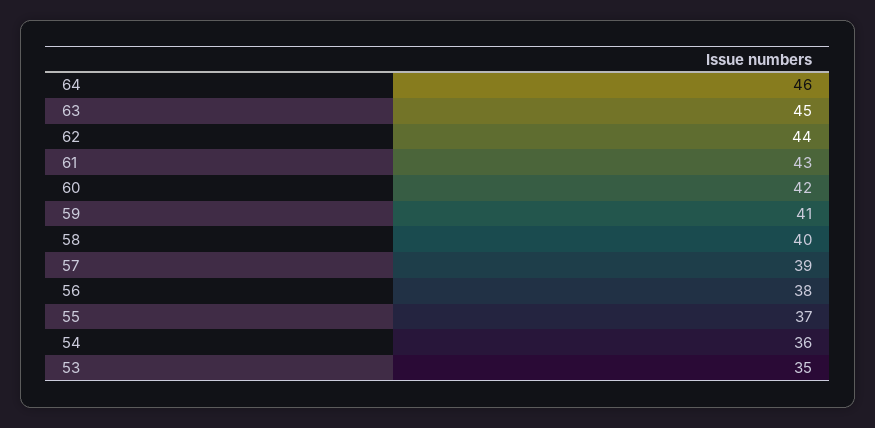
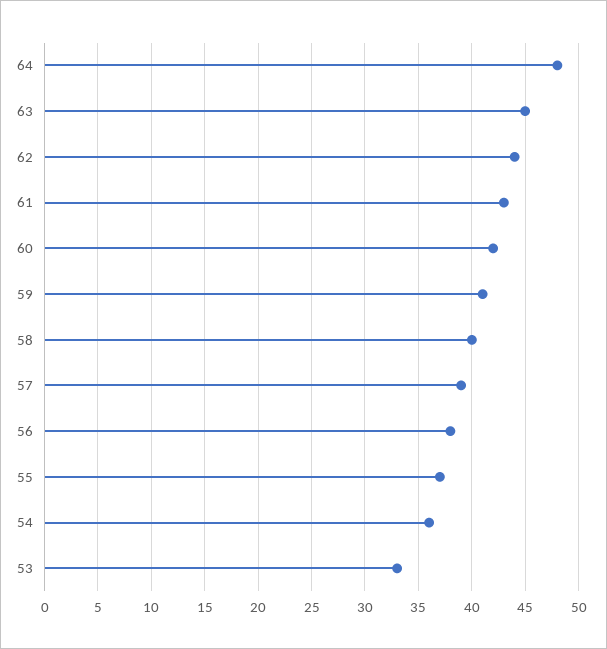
  {
-   "64": 46,
+   "64": 48,
    "63": 45,
    "62": 44,
    "61": 43,
    "60": 42,
    "59": 41,
    "58": 40,
    "57": 39,
    "56": 38,
    "55": 37,
    "54": 36,
-   "53": 35
+   "53": 33
  }

